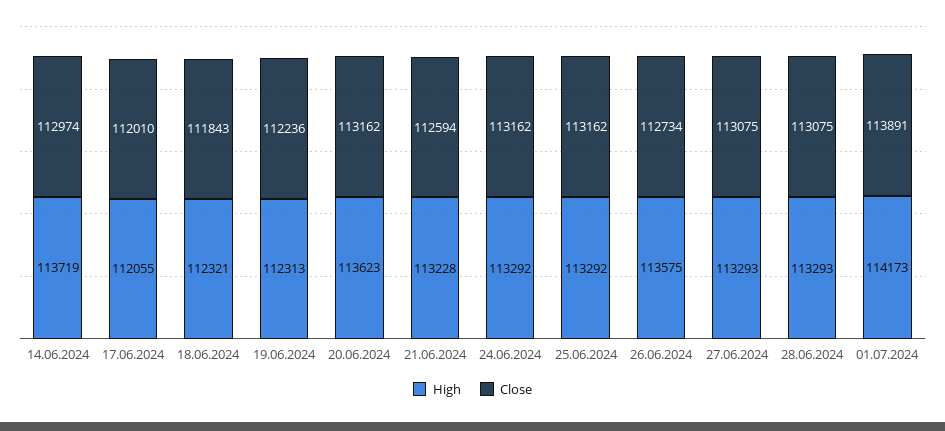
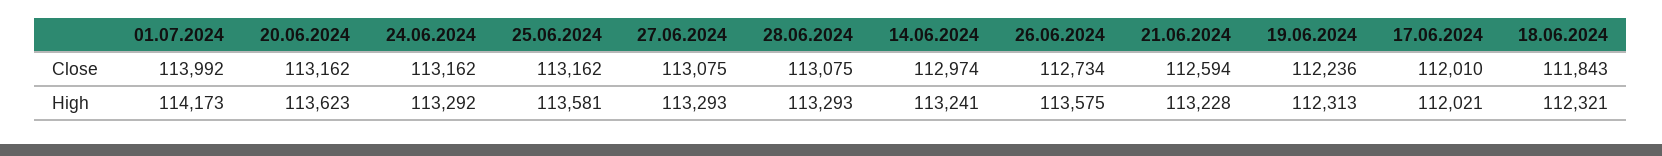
  {
    "High": {
-     "14.06.2024": 113719,
+     "14.06.2024": 113241,
-     "17.06.2024": 112055,
+     "17.06.2024": 112021,
      "18.06.2024": 112321,
      "19.06.2024": 112313,
      "20.06.2024": 113623,
      "21.06.2024": 113228,
      "24.06.2024": 113292,
-     "25.06.2024": 113292,
+     "25.06.2024": 113581,
      "26.06.2024": 113575,
      "27.06.2024": 113293,
      "28.06.2024": 113293,
      "01.07.2024": 114173
    },
    "Close": {
      "14.06.2024": 112974,
      "17.06.2024": 112010,
      "18.06.2024": 111843,
      "19.06.2024": 112236,
      "20.06.2024": 113162,
      "21.06.2024": 112594,
      "24.06.2024": 113162,
      "25.06.2024": 113162,
      "26.06.2024": 112734,
      "27.06.2024": 113075,
      "28.06.2024": 113075,
-     "01.07.2024": 113891
+     "01.07.2024": 113992
    }
  }

